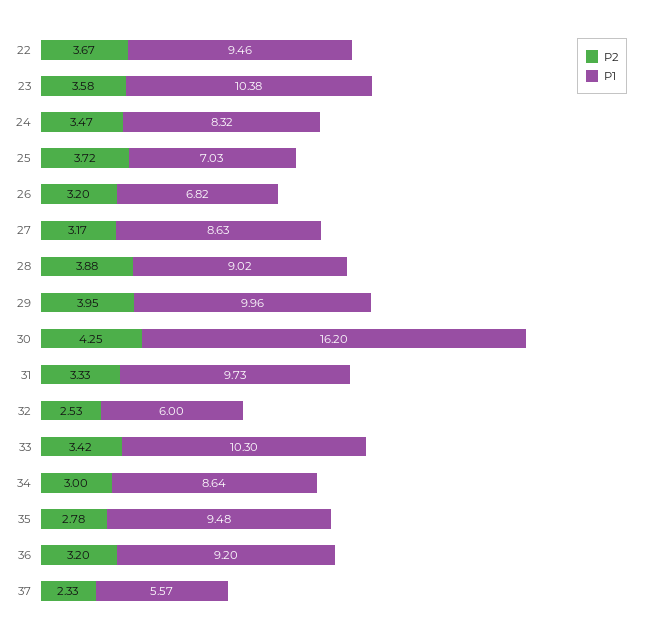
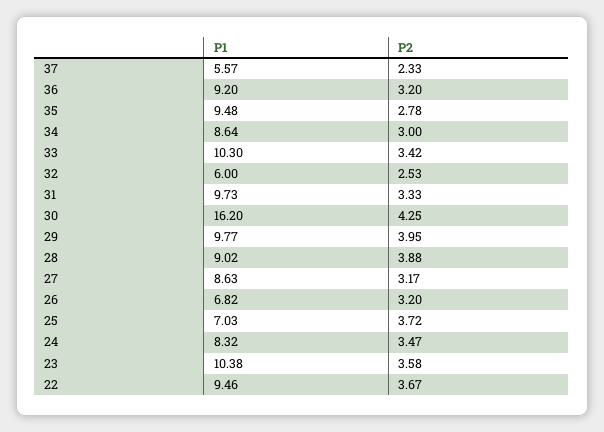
  {
    "P2": {
      "22": 3.67,
      "23": 3.58,
      "24": 3.47,
      "25": 3.72,
      "26": 3.2,
      "27": 3.17,
      "28": 3.88,
      "29": 3.95,
      "30": 4.25,
      "31": 3.33,
      "32": 2.53,
      "33": 3.42,
      "34": 3,
      "35": 2.78,
      "36": 3.2,
      "37": 2.33
    },
    "P1": {
      "22": 9.46,
      "23": 10.38,
      "24": 8.32,
      "25": 7.03,
      "26": 6.82,
      "27": 8.63,
      "28": 9.02,
-     "29": 9.96,
+     "29": 9.77,
      "30": 16.2,
      "31": 9.73,
      "32": 6,
      "33": 10.3,
      "34": 8.64,
      "35": 9.48,
      "36": 9.2,
      "37": 5.57
    }
  }

